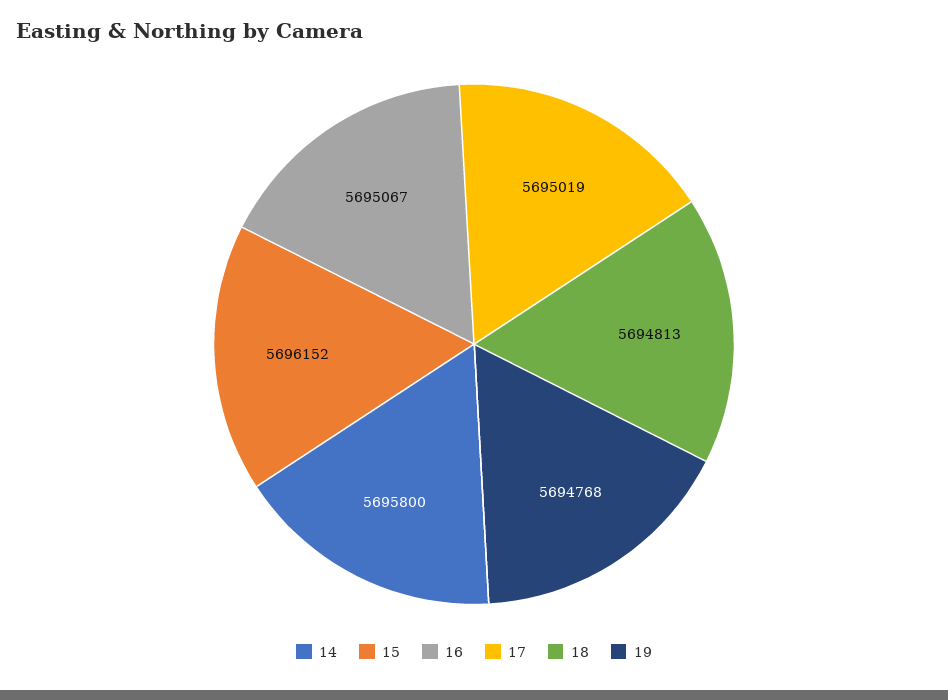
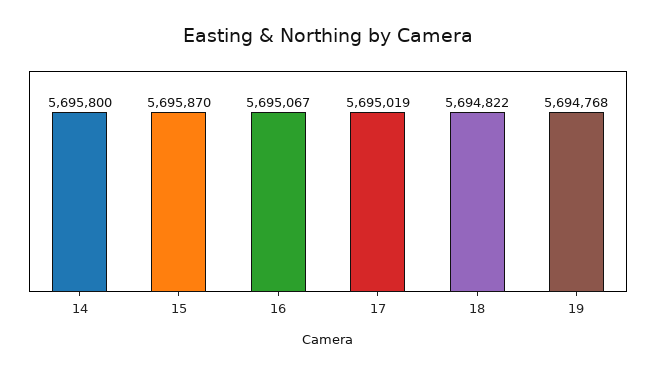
  {
    "14": 5695800,
-   "15": 5696152,
+   "15": 5695870,
    "16": 5695067,
    "17": 5695019,
-   "18": 5694813,
+   "18": 5694822,
    "19": 5694768
  }

